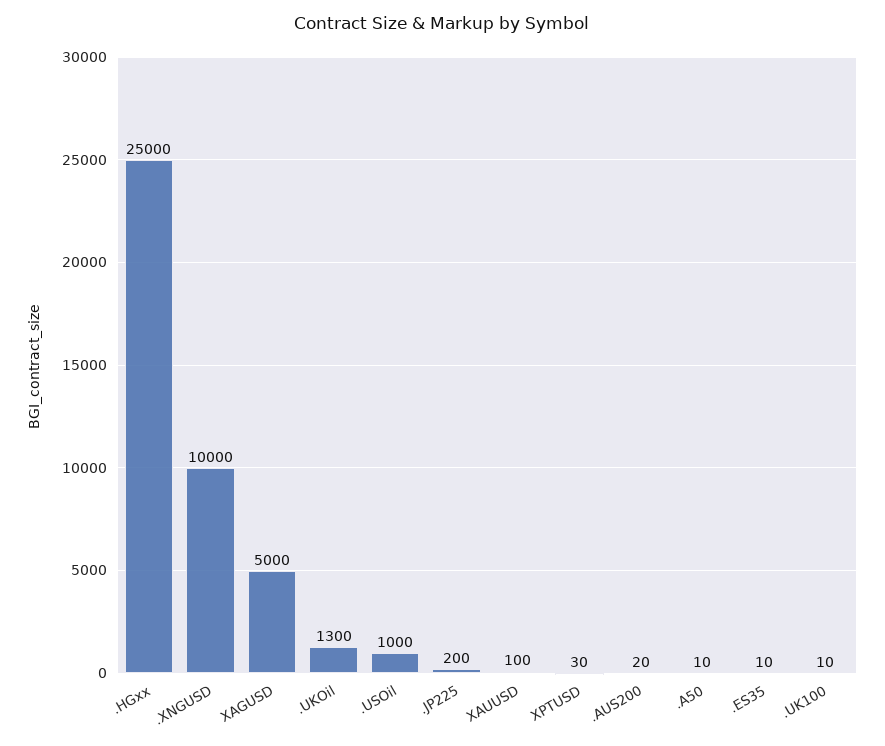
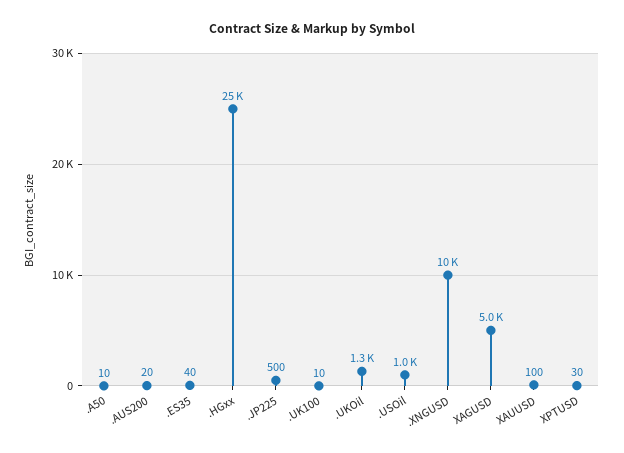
  {
    ".HGxx": 25000,
    ".XNGUSD": 10000,
    "XAGUSD": 5000,
    ".UKOil": 1300,
    ".USOil": 1000,
-   ".JP225": 200,
+   ".JP225": 500,
    "XAUUSD": 100,
    "XPTUSD": 30,
    ".AUS200": 20,
    ".A50": 10,
-   ".ES35": 10,
+   ".ES35": 40,
    ".UK100": 10
  }

